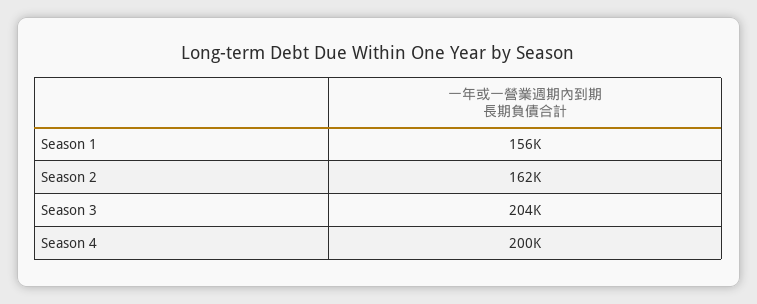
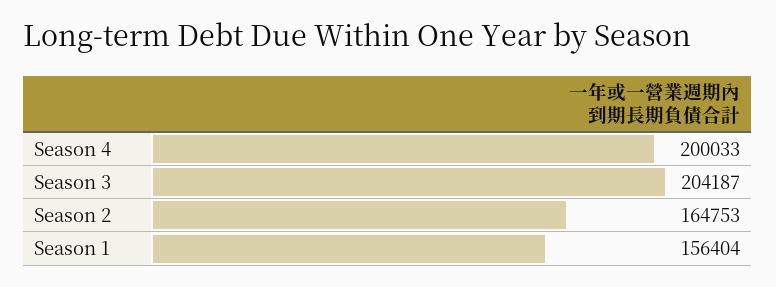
  {
    "Season 1": 156404,
-   "Season 2": 162000,
+   "Season 2": 164753,
    "Season 3": 204187,
    "Season 4": 200033
  }

